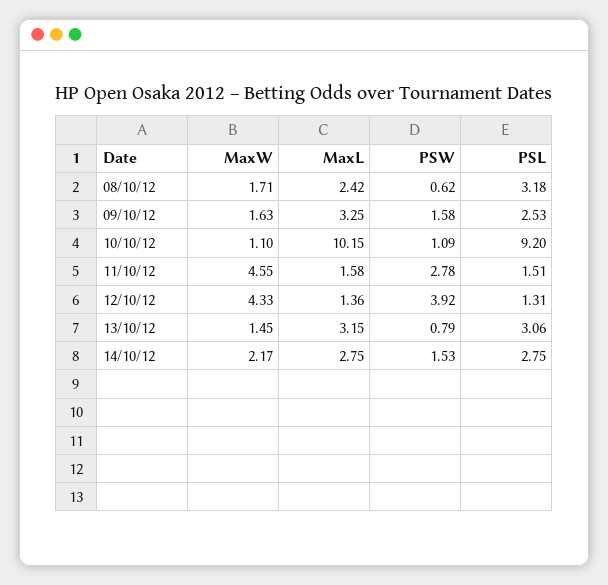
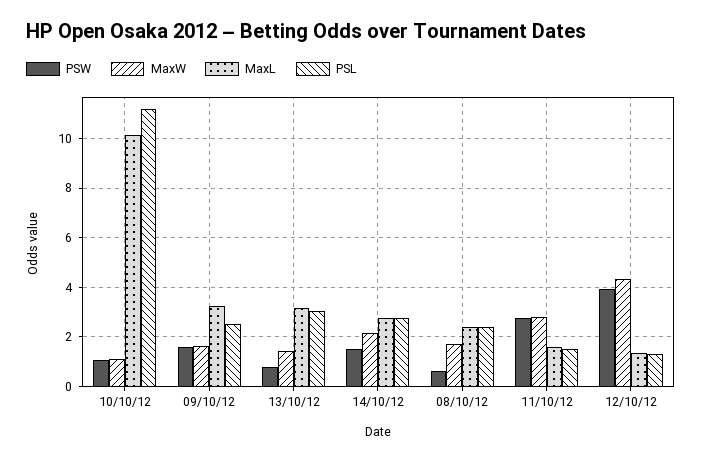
  {
    "MaxW": {
      "08/10/12": 1.71,
      "09/10/12": 1.63,
      "10/10/12": 1.1,
-     "11/10/12": 4.55,
+     "11/10/12": 2.75,
      "12/10/12": 4.33,
      "13/10/12": 1.45,
      "14/10/12": 2.17
    },
    "MaxL": {
      "08/10/12": 2.42,
      "09/10/12": 3.25,
      "10/10/12": 10.15,
      "11/10/12": 1.58,
      "12/10/12": 1.36,
      "13/10/12": 3.15,
      "14/10/12": 2.75
    },
    "PSW": {
      "08/10/12": 0.62,
      "09/10/12": 1.58,
      "10/10/12": 1.09,
      "11/10/12": 2.78,
      "12/10/12": 3.92,
      "13/10/12": 0.79,
      "14/10/12": 1.53
    },
    "PSL": {
-     "08/10/12": 3.18,
+     "08/10/12": 2.5,
      "09/10/12": 2.53,
-     "10/10/12": 9.2,
+     "10/10/12": 11.25,
      "11/10/12": 1.51,
      "12/10/12": 1.31,
      "13/10/12": 3.06,
      "14/10/12": 2.75
    }
  }

